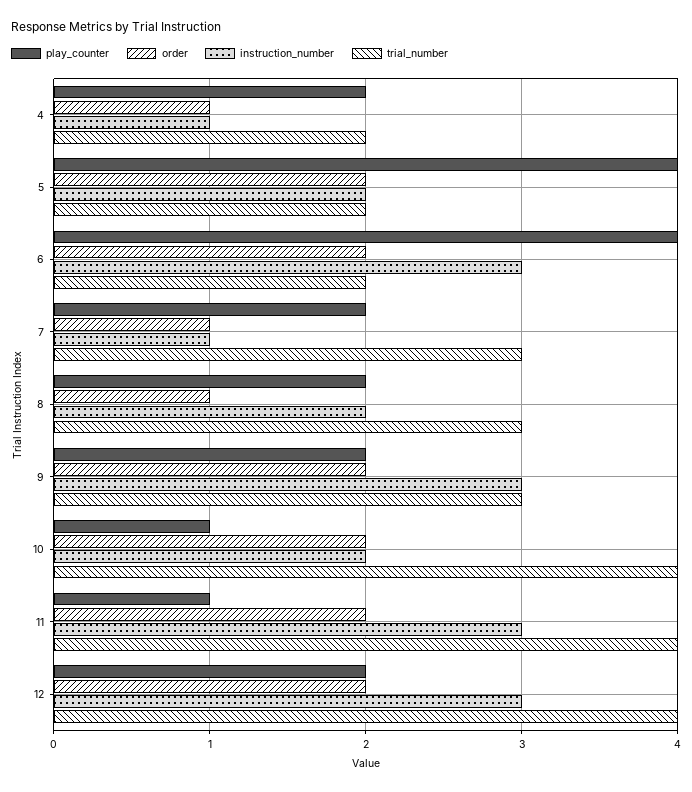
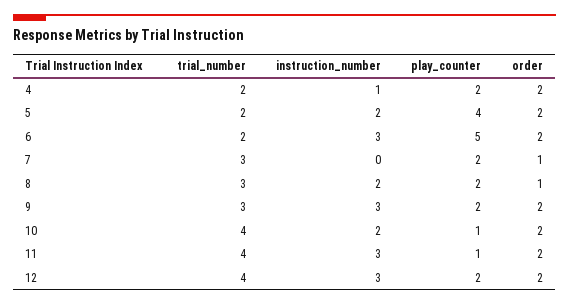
  {
    "play_counter": {
      "4": 2,
      "5": 4,
-     "6": 4,
+     "6": 5,
      "7": 2,
      "8": 2,
      "9": 2,
      "10": 1,
      "11": 1,
      "12": 2
    },
    "order": {
-     "4": 1,
+     "4": 2,
      "5": 2,
      "6": 2,
      "7": 1,
      "8": 1,
      "9": 2,
      "10": 2,
      "11": 2,
      "12": 2
    },
    "instruction_number": {
      "4": 1,
      "5": 2,
      "6": 3,
-     "7": 1,
+     "7": 0,
      "8": 2,
      "9": 3,
      "10": 2,
      "11": 3,
      "12": 3
    },
    "trial_number": {
      "4": 2,
      "5": 2,
      "6": 2,
      "7": 3,
      "8": 3,
      "9": 3,
      "10": 4,
      "11": 4,
      "12": 4
    }
  }

